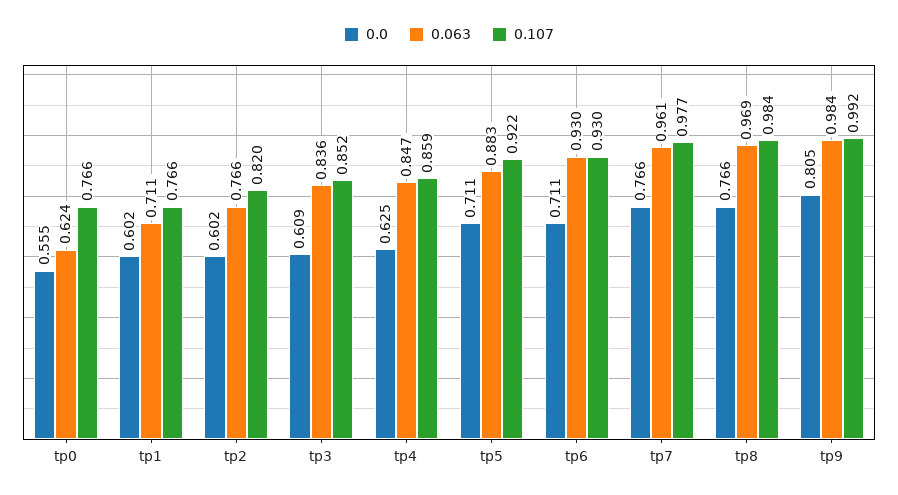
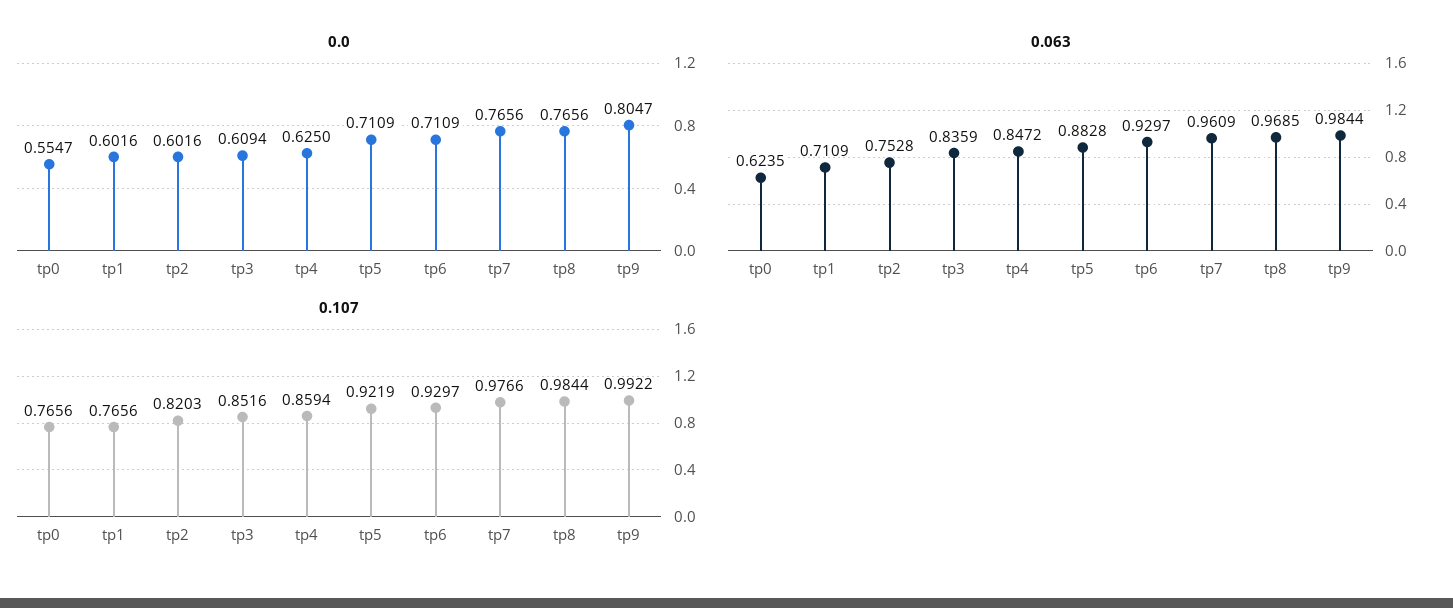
  {
    "0.0": {
      "tp0": 0.5547,
      "tp1": 0.6016,
      "tp2": 0.6016,
      "tp3": 0.6094,
      "tp4": 0.625,
      "tp5": 0.7109,
      "tp6": 0.7109,
      "tp7": 0.7656,
      "tp8": 0.7656,
      "tp9": 0.8047
    },
    "0.063": {
      "tp0": 0.6235,
      "tp1": 0.7109,
-     "tp2": 0.766,
+     "tp2": 0.7528,
      "tp3": 0.8359,
      "tp4": 0.8472,
      "tp5": 0.8828,
      "tp6": 0.9297,
      "tp7": 0.9609,
      "tp8": 0.9685,
      "tp9": 0.9844
    },
    "0.107": {
      "tp0": 0.7656,
      "tp1": 0.7656,
      "tp2": 0.8203,
      "tp3": 0.8516,
      "tp4": 0.8594,
      "tp5": 0.9219,
      "tp6": 0.9297,
      "tp7": 0.9766,
      "tp8": 0.9844,
      "tp9": 0.9922
    }
  }

